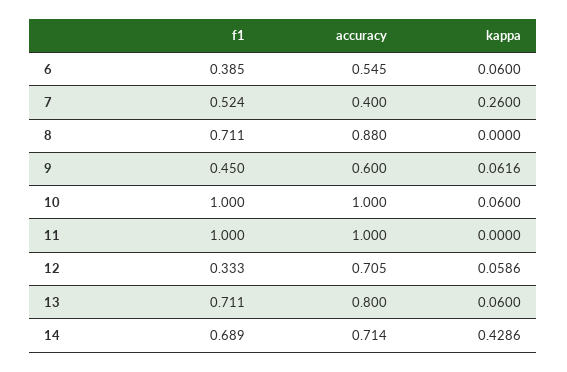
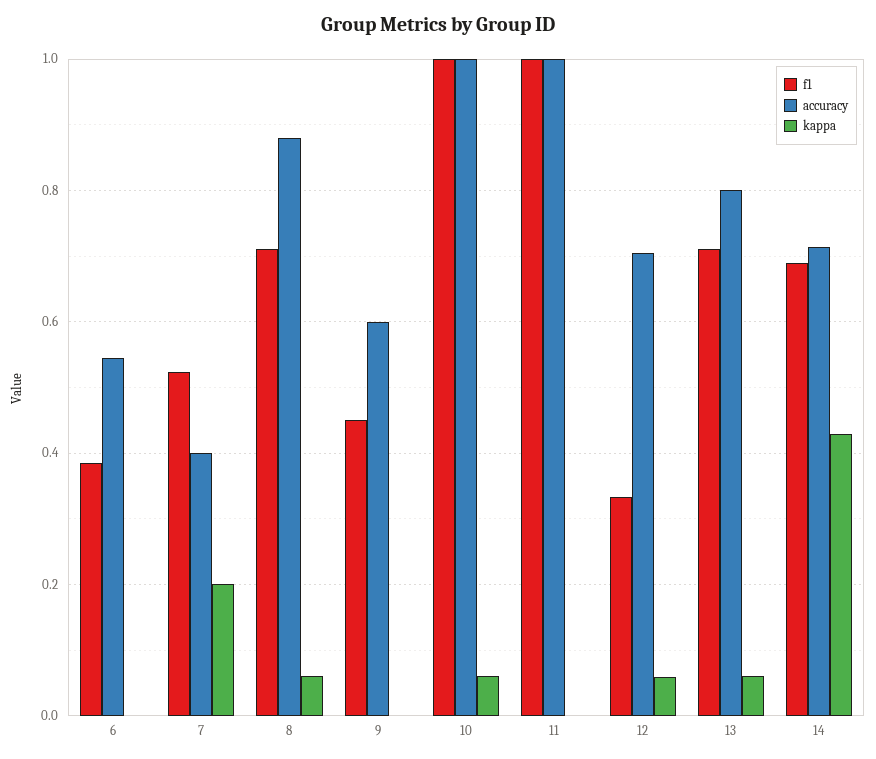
  {
    "f1": {
      "6": 0.385,
      "7": 0.524,
      "8": 0.711,
      "9": 0.45,
      "10": 1,
      "11": 1,
      "12": 0.333,
      "13": 0.711,
      "14": 0.689
    },
    "accuracy": {
      "6": 0.545,
      "7": 0.4,
      "8": 0.88,
      "9": 0.6,
      "10": 1,
      "11": 1,
      "12": 0.705,
      "13": 0.8,
      "14": 0.714
    },
    "kappa": {
-     "6": 0.06,
+     "6": 0,
-     "7": 0.26,
+     "7": 0.2,
-     "8": 0,
+     "8": 0.06,
-     "9": 0.0616,
+     "9": 0,
      "10": 0.06,
      "11": 0,
      "12": 0.0586,
      "13": 0.06,
      "14": 0.4286
    }
  }

